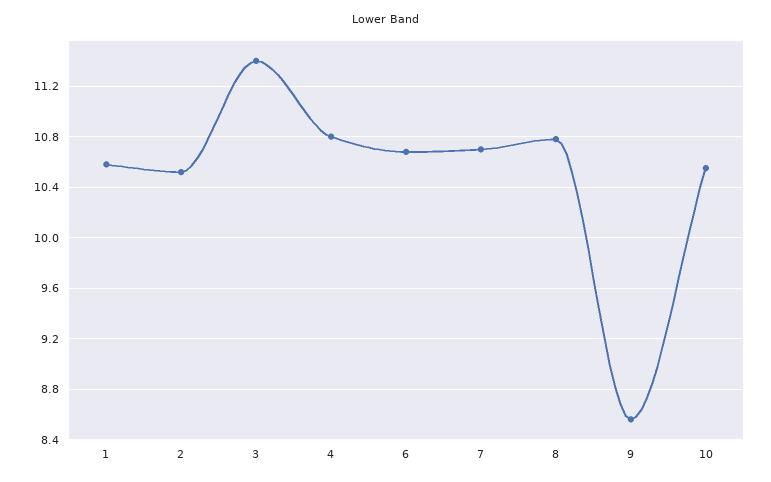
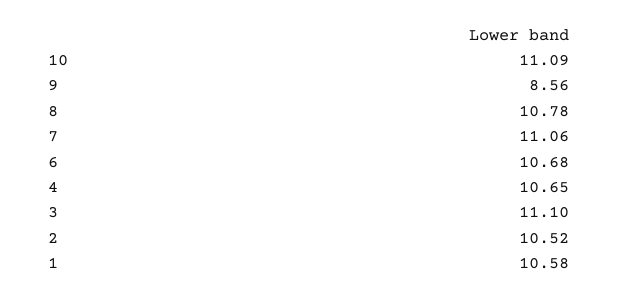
  {
    "1": 10.58,
    "2": 10.52,
-   "3": 11.4,
+   "3": 11.1,
-   "4": 10.8,
+   "4": 10.65,
    "6": 10.68,
-   "7": 10.7,
+   "7": 11.06,
    "8": 10.78,
    "9": 8.56,
-   "10": 10.55
+   "10": 11.09
  }

